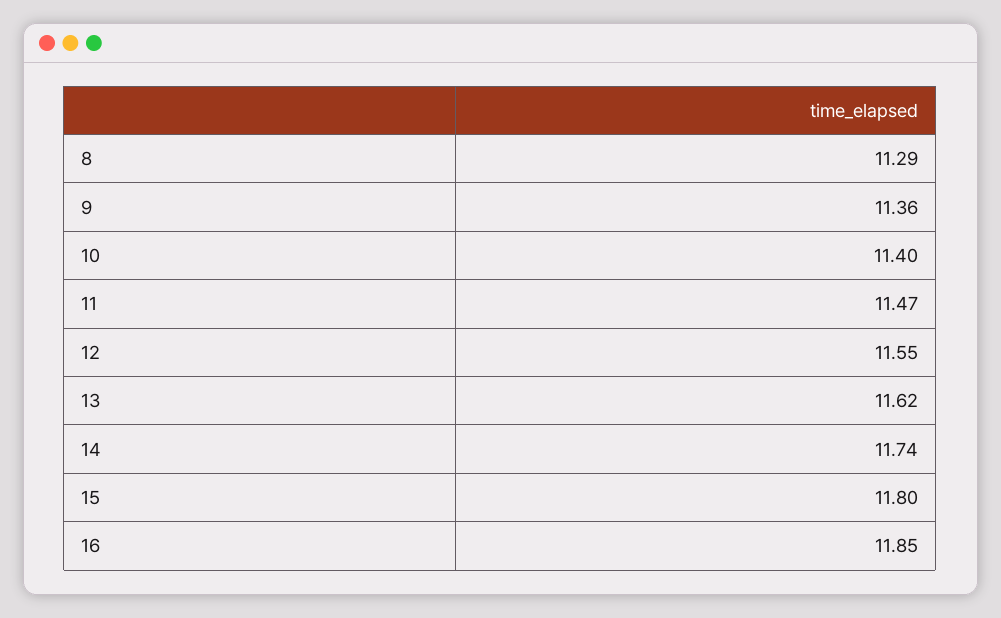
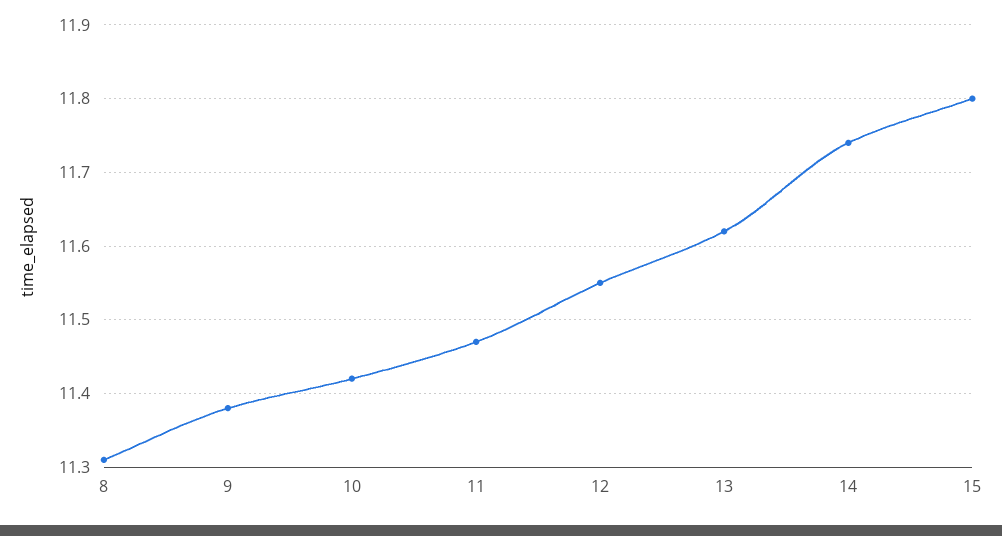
  {
-   "8": 11.29,
+   "8": 11.31,
-   "9": 11.36,
+   "9": 11.38,
-   "10": 11.4,
+   "10": 11.42,
    "11": 11.47,
    "12": 11.55,
    "13": 11.62,
    "14": 11.74,
-   "15": 11.8,
+   "15": 11.8
-   "16": 11.85
  }

